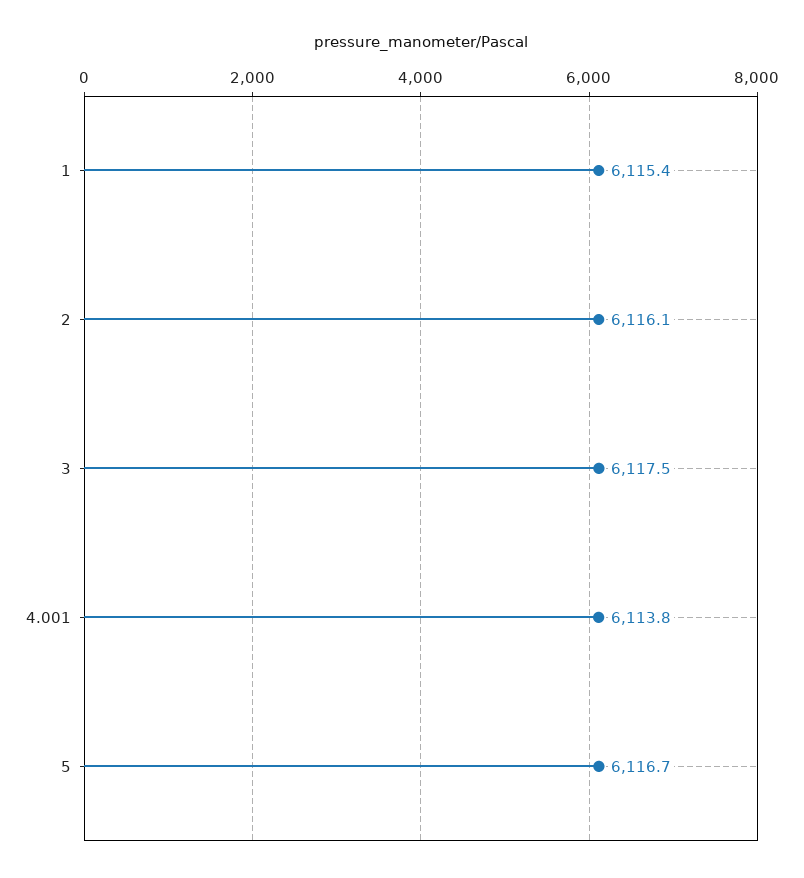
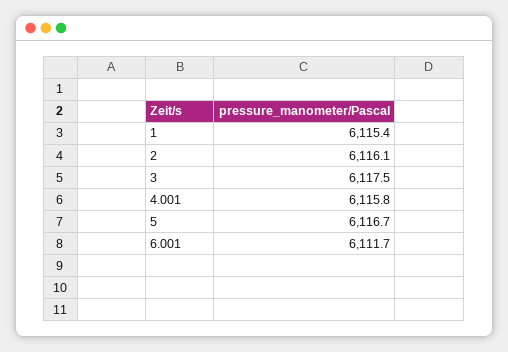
  {
    "1": 6115.4,
    "2": 6116.1,
    "3": 6117.5,
-   "4.001": 6113.8,
+   "4.001": 6115.8,
-   "5": 6116.7
+   "5": 6116.7,
+   "6.001": 6111.7
  }

